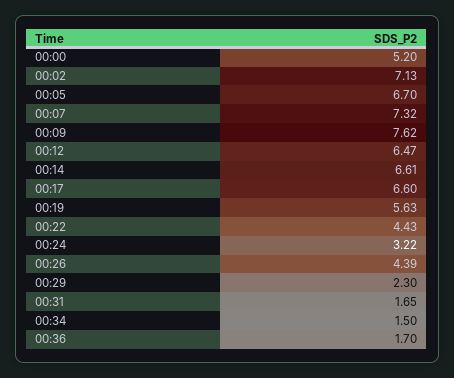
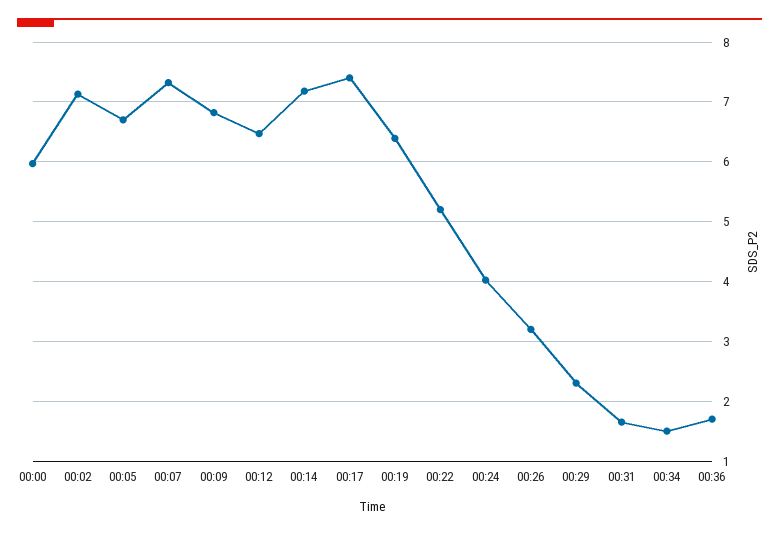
  {
-   "00:00": 5.2,
+   "00:00": 6,
    "00:02": 7.13,
    "00:05": 6.7,
    "00:07": 7.32,
-   "00:09": 7.62,
+   "00:09": 6.8,
    "00:12": 6.47,
-   "00:14": 6.61,
+   "00:14": 7.2,
-   "00:17": 6.6,
+   "00:17": 7.4,
-   "00:19": 5.63,
+   "00:19": 6.4,
-   "00:22": 4.43,
+   "00:22": 5.2,
-   "00:24": 3.22,
+   "00:24": 4,
-   "00:26": 4.39,
+   "00:26": 3.2,
    "00:29": 2.3,
    "00:31": 1.65,
    "00:34": 1.5,
    "00:36": 1.7
  }

